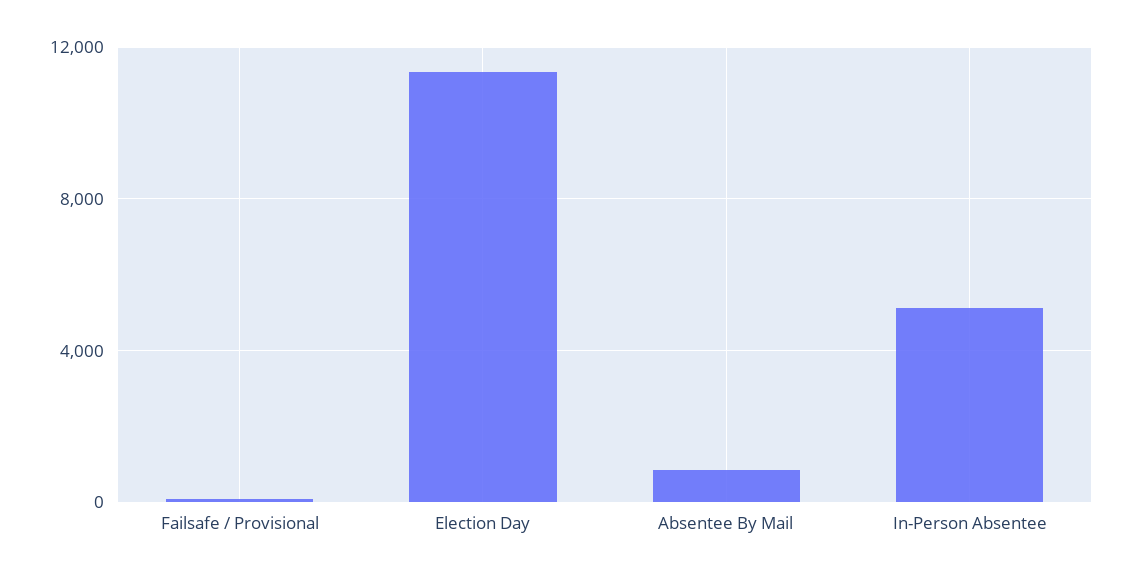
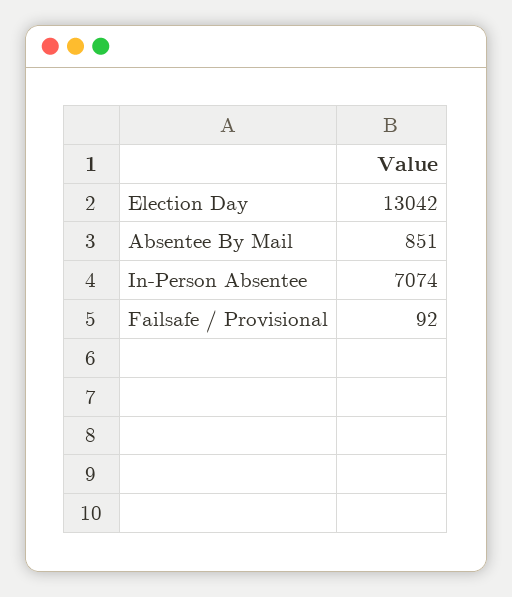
  {
    "Failsafe / Provisional": 92,
-   "Election Day": 11500,
+   "Election Day": 13042,
    "Absentee By Mail": 851,
-   "In-Person Absentee": 5000
+   "In-Person Absentee": 7074
  }

